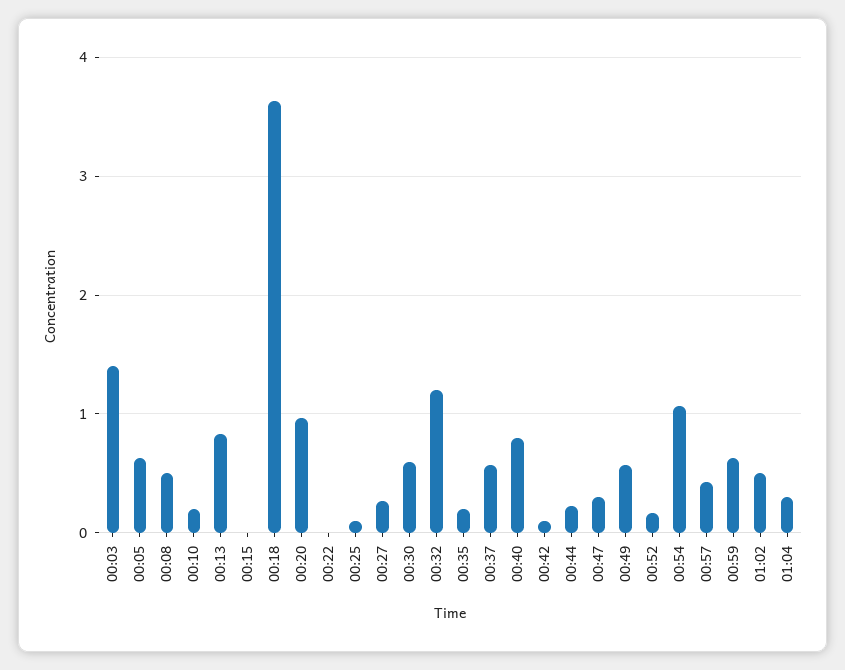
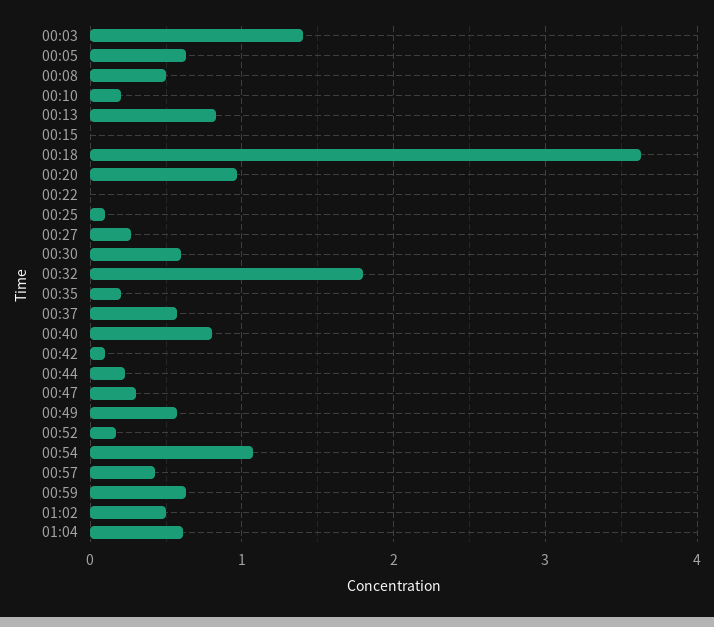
  {
    "00:03": 1.4,
    "00:05": 0.6,
    "00:08": 0.5,
    "00:10": 0.2,
    "00:13": 0.8,
    "00:15": 0,
    "00:18": 3.6,
    "00:20": 1,
    "00:22": 0,
    "00:25": 0.1,
    "00:27": 0.3,
    "00:30": 0.6,
-   "00:32": 1.2,
+   "00:32": 1.8,
    "00:35": 0.2,
    "00:37": 0.6,
    "00:40": 0.8,
    "00:42": 0.1,
    "00:44": 0.2,
    "00:47": 0.3,
    "00:49": 0.6,
    "00:52": 0.2,
    "00:54": 1.1,
    "00:57": 0.4,
    "00:59": 0.6,
    "01:02": 0.5,
-   "01:04": 0.3
+   "01:04": 0.6
  }

